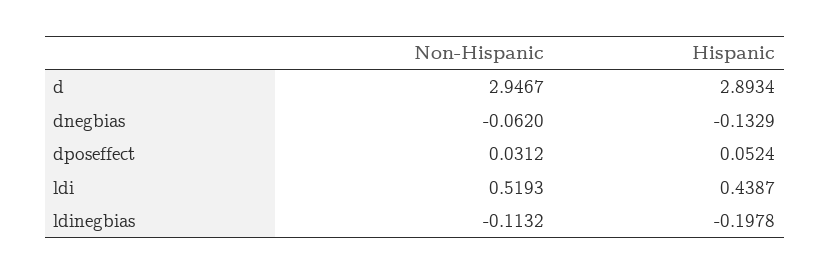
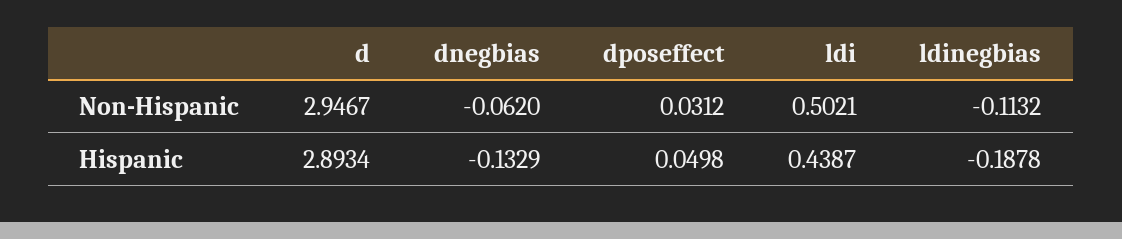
  {
    "Non-Hispanic": {
      "d": 2.9467,
      "dnegbias": -0.062,
      "dposeffect": 0.0312,
-     "ldi": 0.5193,
+     "ldi": 0.5021,
      "ldinegbias": -0.1132
    },
    "Hispanic": {
      "d": 2.8934,
      "dnegbias": -0.1329,
-     "dposeffect": 0.0524,
+     "dposeffect": 0.0498,
      "ldi": 0.4387,
-     "ldinegbias": -0.1978
+     "ldinegbias": -0.1878
    }
  }

